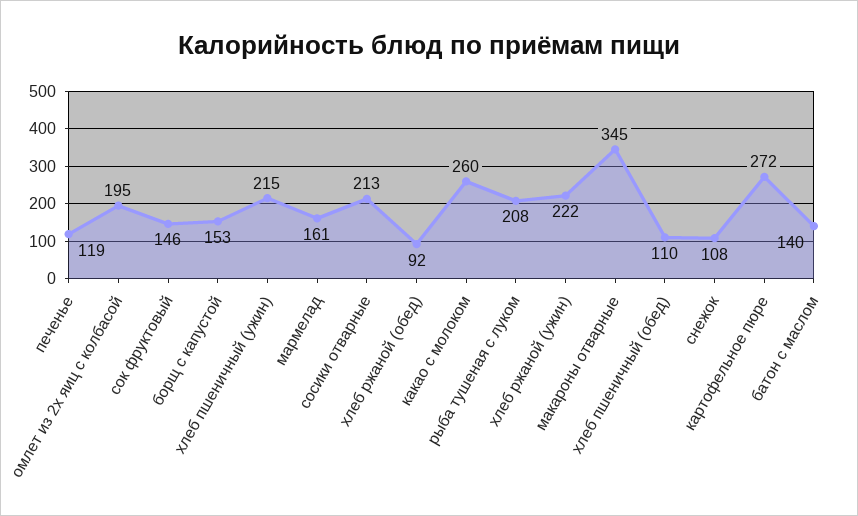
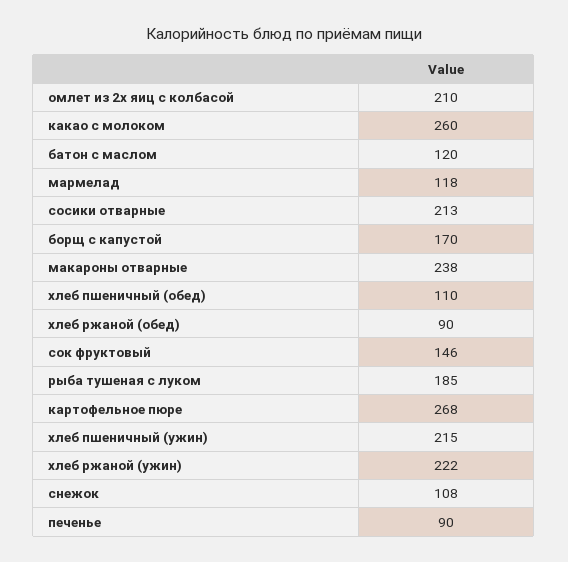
  {
-   "печенье": 119,
+   "печенье": 90,
-   "омлет из 2х яиц с колбасой": 195,
+   "омлет из 2х яиц с колбасой": 210,
    "сок фруктовый": 146,
-   "борщ с капустой": 153,
+   "борщ с капустой": 170,
    "хлеб пшеничный (ужин)": 215,
-   "мармелад": 161,
+   "мармелад": 118,
    "сосики отварные": 213,
-   "хлеб ржаной (обед)": 92,
+   "хлеб ржаной (обед)": 90,
    "какао с молоком": 260,
-   "рыба тушеная с луком": 208,
+   "рыба тушеная с луком": 185,
    "хлеб ржаной (ужин)": 222,
-   "макароны отварные": 345,
+   "макароны отварные": 238,
    "хлеб пшеничный (обед)": 110,
    "снежок": 108,
-   "картофельное пюре": 272,
+   "картофельное пюре": 268,
-   "батон с маслом": 140
+   "батон с маслом": 120
  }

